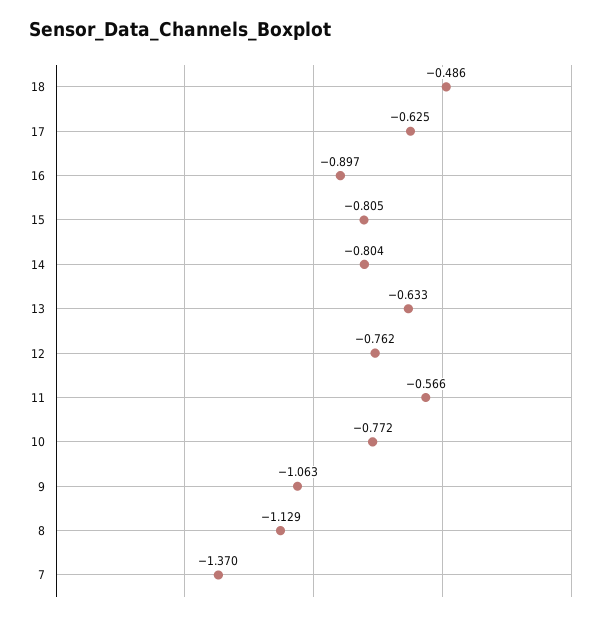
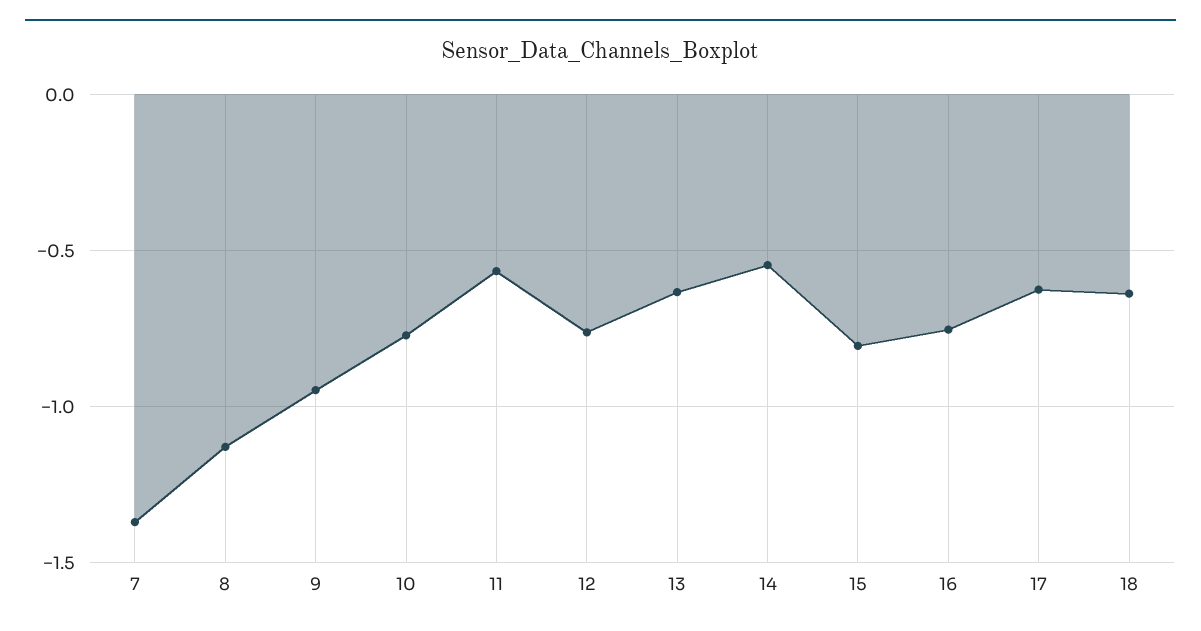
  {
-   "18": -0.486,
+   "18": -0.65,
    "17": -0.625,
-   "16": -0.897,
+   "16": -0.75,
    "15": -0.805,
-   "14": -0.804,
+   "14": -0.55,
    "13": -0.633,
    "12": -0.762,
    "11": -0.566,
    "10": -0.772,
-   "9": -1.063,
+   "9": -0.95,
    "8": -1.129,
    "7": -1.37
  }

